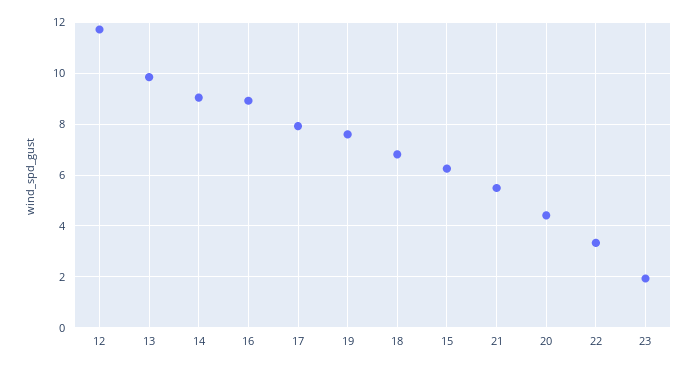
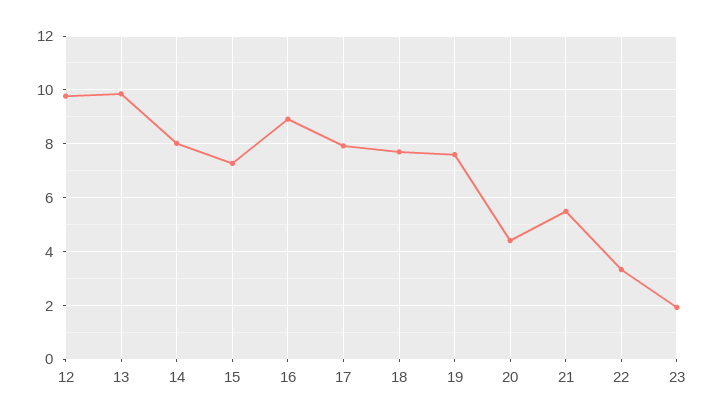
  {
-   "12": 11.75,
+   "12": 9.75,
    "13": 9.75,
-   "14": 9,
+   "14": 8,
    "16": 9,
    "17": 8,
    "19": 7.5,
-   "18": 6.75,
+   "18": 7.75,
-   "15": 6.25,
+   "15": 7.25,
    "21": 5.5,
    "20": 4.5,
    "22": 3.25,
    "23": 2
  }

